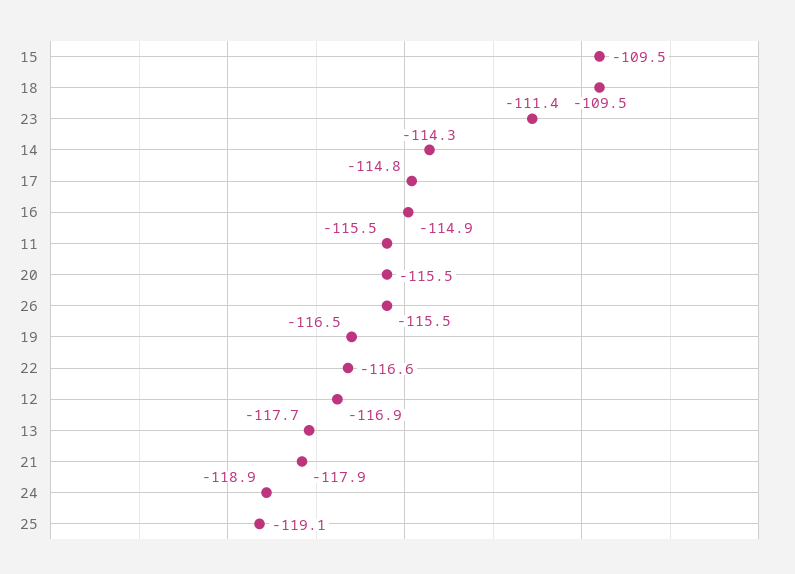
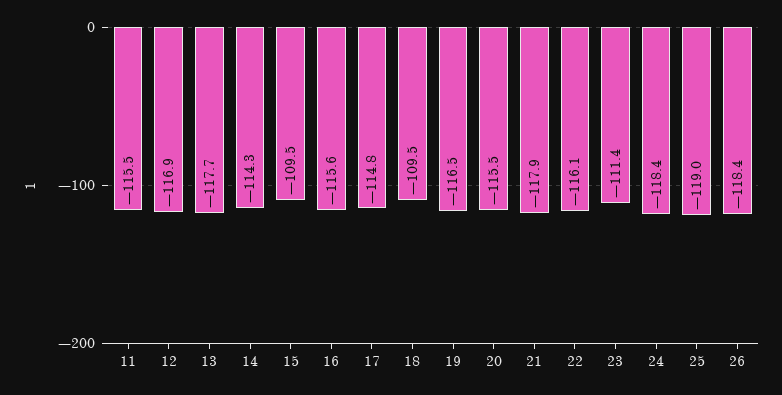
  {
    "15": -109.5,
    "18": -109.5,
    "23": -111.4,
    "14": -114.3,
    "17": -114.8,
-   "16": -114.9,
+   "16": -115.6,
    "11": -115.5,
    "20": -115.5,
-   "26": -115.5,
+   "26": -118.4,
    "19": -116.5,
-   "22": -116.6,
+   "22": -116.1,
    "12": -116.9,
    "13": -117.7,
    "21": -117.9,
-   "24": -118.9,
+   "24": -118.4,
-   "25": -119.1
+   "25": -119
  }

